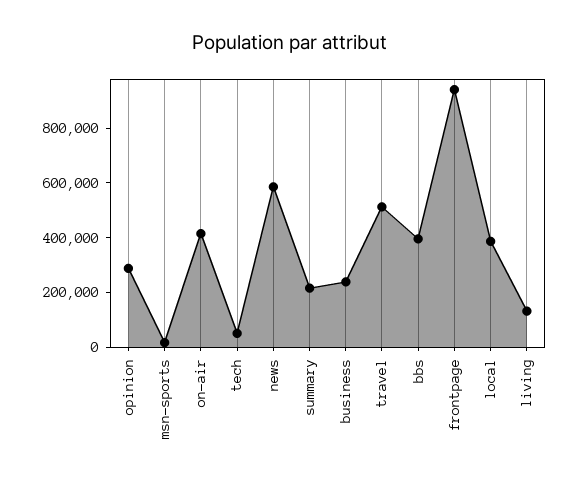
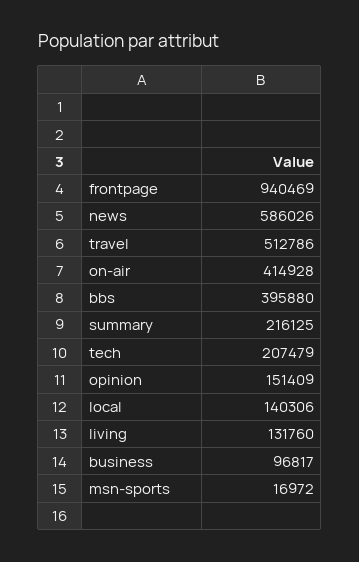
  {
-   "opinion": 300000,
+   "opinion": 151409,
    "msn-sports": 16972,
    "on-air": 414928,
-   "tech": 50000,
+   "tech": 207479,
    "news": 586026,
    "summary": 216125,
-   "business": 250000,
+   "business": 96817,
    "travel": 512786,
    "bbs": 395880,
    "frontpage": 940469,
-   "local": 400000,
+   "local": 140306,
    "living": 131760
  }

